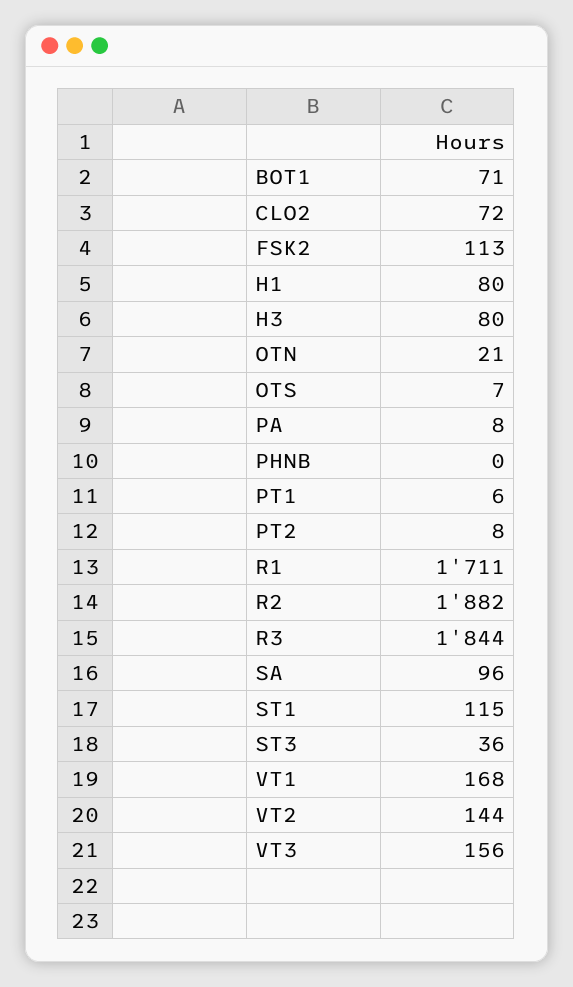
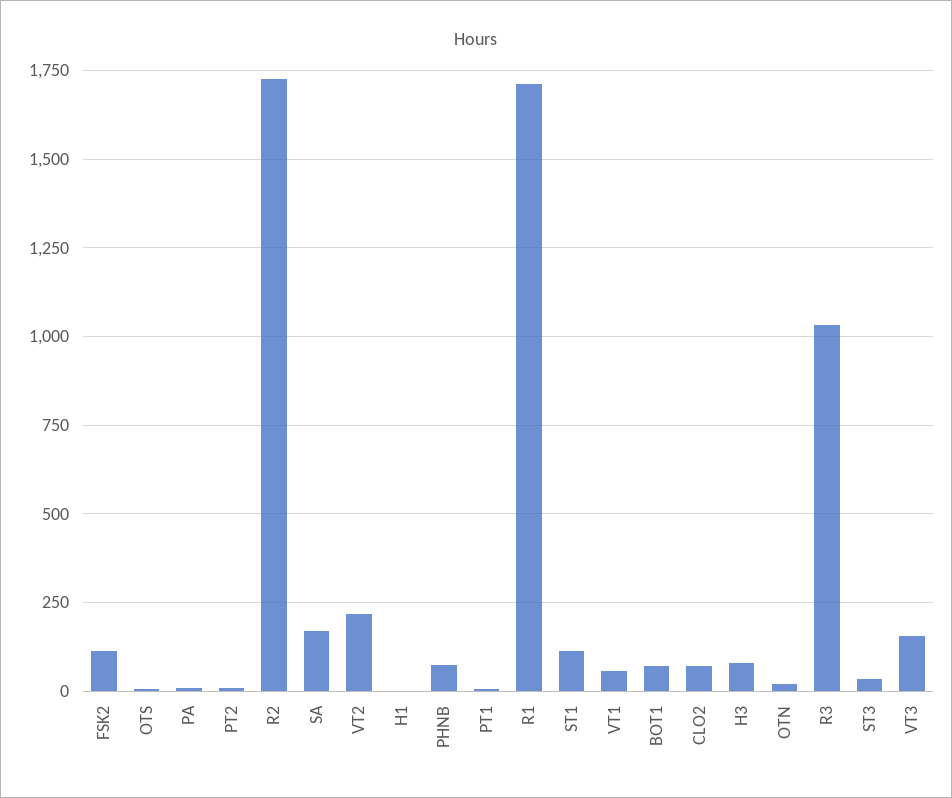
  {
    "BOT1": 71,
    "CLO2": 72,
    "FSK2": 113,
-   "H1": 80,
+   "H1": 0,
    "H3": 80,
    "OTN": 21,
    "OTS": 7,
    "PA": 8,
-   "PHNB": 0,
+   "PHNB": 75,
    "PT1": 6,
    "PT2": 8,
    "R1": 1711,
-   "R2": 1882,
+   "R2": 1725,
-   "R3": 1844,
+   "R3": 1025,
-   "SA": 96,
+   "SA": 175,
    "ST1": 115,
    "ST3": 36,
-   "VT1": 168,
+   "VT1": 50,
-   "VT2": 144,
+   "VT2": 225,
    "VT3": 156
  }

